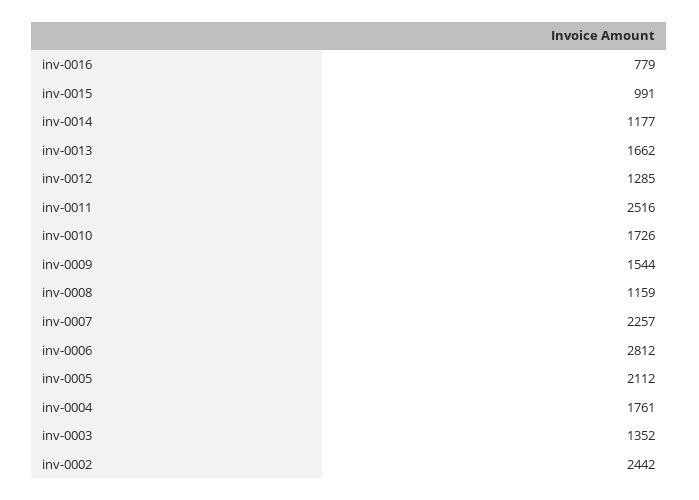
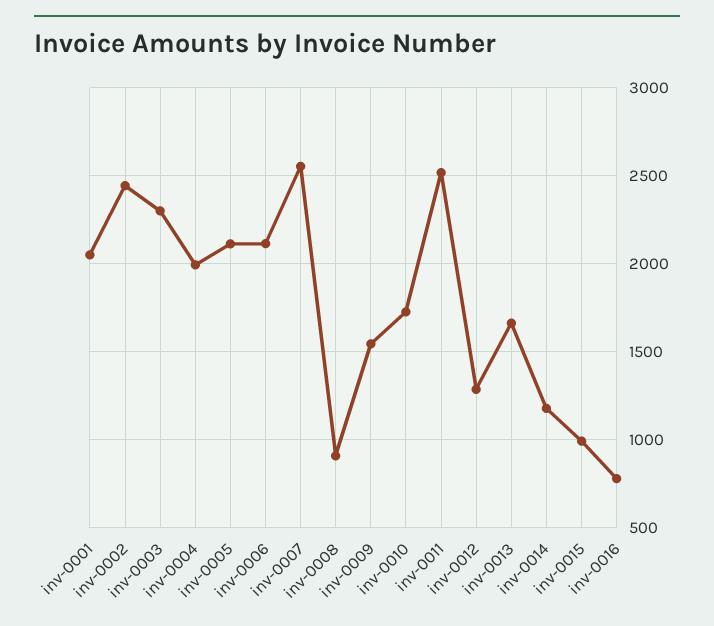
  {
    "inv-0016": 779,
    "inv-0015": 991,
    "inv-0014": 1177,
    "inv-0013": 1662,
    "inv-0012": 1285,
    "inv-0011": 2516,
    "inv-0010": 1726,
    "inv-0009": 1544,
-   "inv-0008": 1159,
+   "inv-0008": 900,
-   "inv-0007": 2257,
+   "inv-0007": 2550,
-   "inv-0006": 2812,
+   "inv-0006": 2100,
    "inv-0005": 2112,
-   "inv-0004": 1761,
+   "inv-0004": 2000,
-   "inv-0003": 1352,
+   "inv-0003": 2300,
-   "inv-0002": 2442
+   "inv-0002": 2442,
+   "inv-0001": 2050
  }

